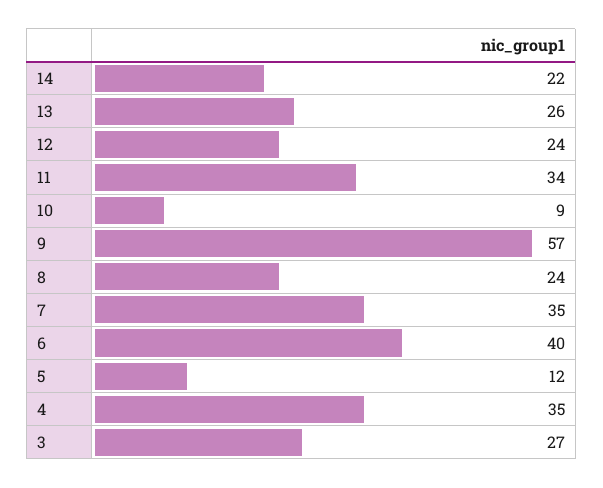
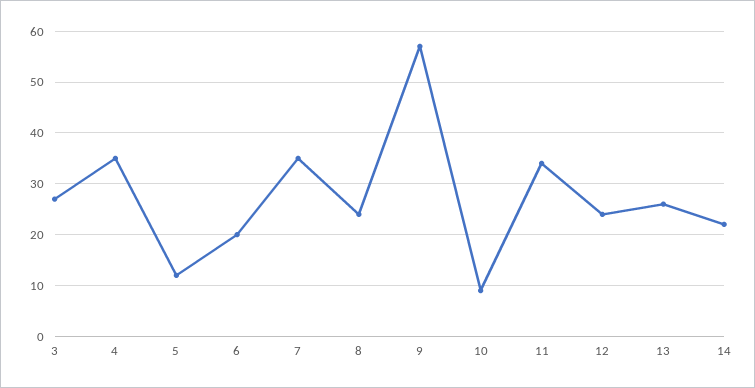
  {
    "14": 22,
    "13": 26,
    "12": 24,
    "11": 34,
    "10": 9,
    "9": 57,
    "8": 24,
    "7": 35,
-   "6": 40,
+   "6": 20,
    "5": 12,
    "4": 35,
    "3": 27
  }

